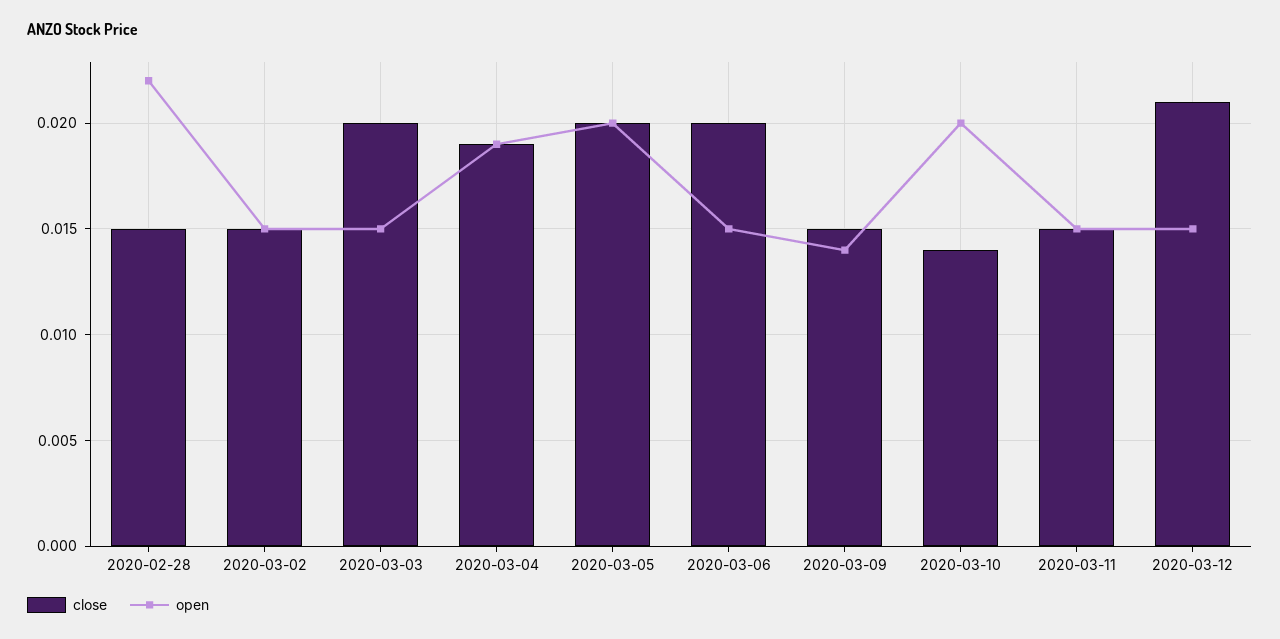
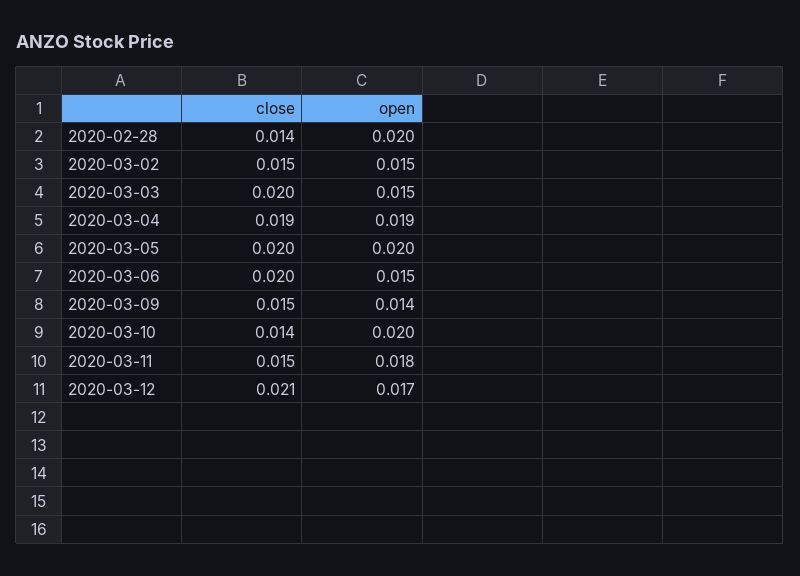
  {
    "close": {
-     "2020-02-28": 0.015,
+     "2020-02-28": 0.014,
      "2020-03-02": 0.015,
      "2020-03-03": 0.02,
      "2020-03-04": 0.019,
      "2020-03-05": 0.02,
      "2020-03-06": 0.02,
      "2020-03-09": 0.015,
      "2020-03-10": 0.014,
      "2020-03-11": 0.015,
      "2020-03-12": 0.021
    },
    "open": {
-     "2020-02-28": 0.022,
+     "2020-02-28": 0.02,
      "2020-03-02": 0.015,
      "2020-03-03": 0.015,
      "2020-03-04": 0.019,
      "2020-03-05": 0.02,
      "2020-03-06": 0.015,
      "2020-03-09": 0.014,
      "2020-03-10": 0.02,
-     "2020-03-11": 0.015,
+     "2020-03-11": 0.018,
-     "2020-03-12": 0.015
+     "2020-03-12": 0.017
    }
  }

